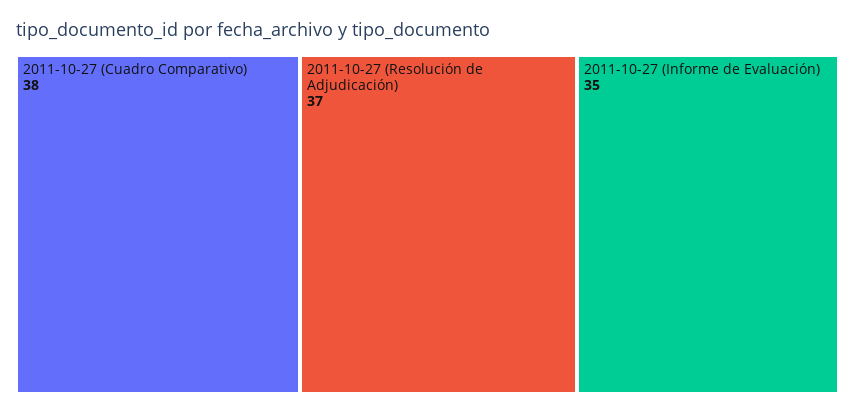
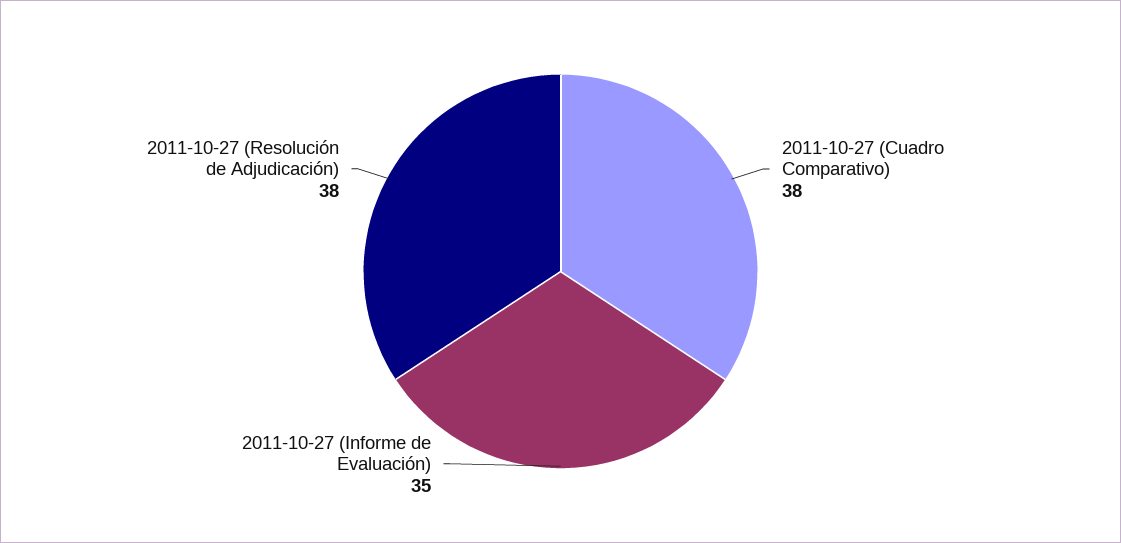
  {
    "2011-10-27 (Cuadro Comparativo)": 38,
-   "2011-10-27 (Resolución de Adjudicación)": 37,
+   "2011-10-27 (Resolución de Adjudicación)": 38,
    "2011-10-27 (Informe de Evaluación)": 35
  }

